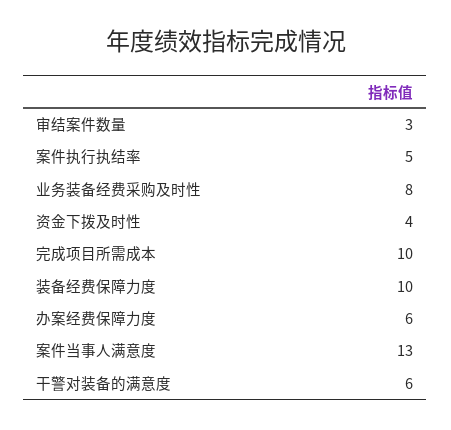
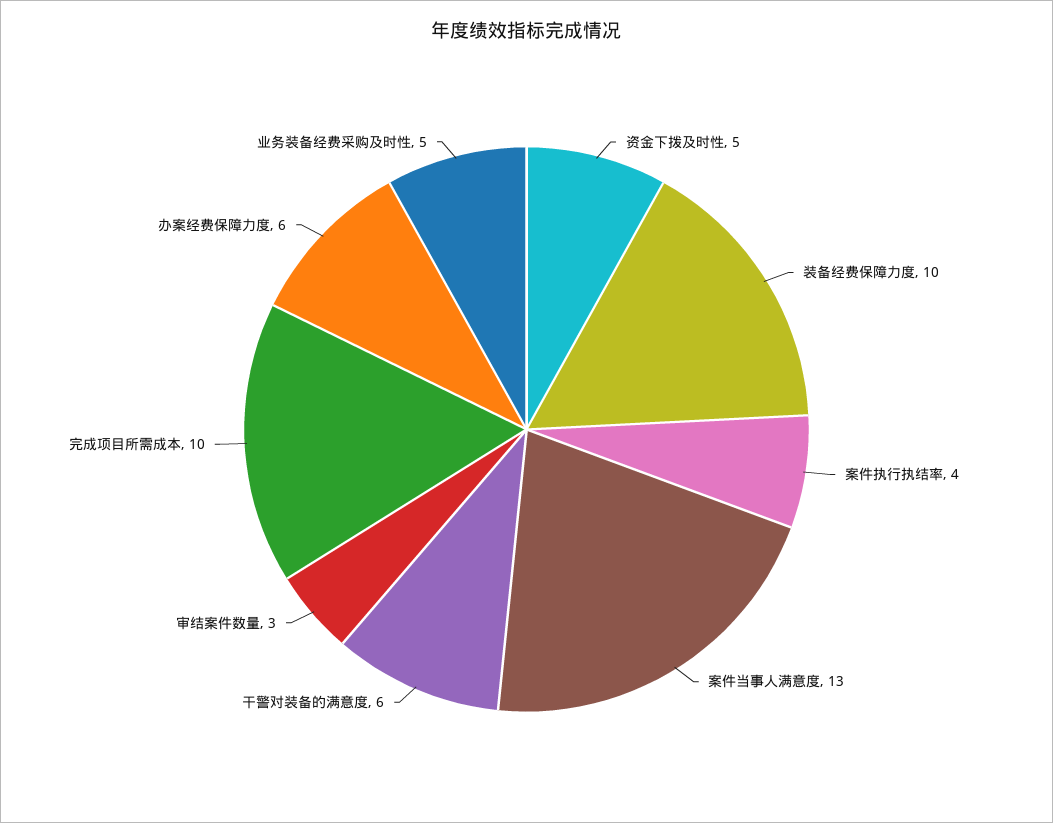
  {
    "审结案件数量": 3,
-   "案件执行执结率": 5,
+   "案件执行执结率": 4,
-   "业务装备经费采购及时性": 8,
+   "业务装备经费采购及时性": 5,
-   "资金下拨及时性": 4,
+   "资金下拨及时性": 5,
    "完成项目所需成本": 10,
    "装备经费保障力度": 10,
    "办案经费保障力度": 6,
    "案件当事人满意度": 13,
    "干警对装备的满意度": 6
  }

